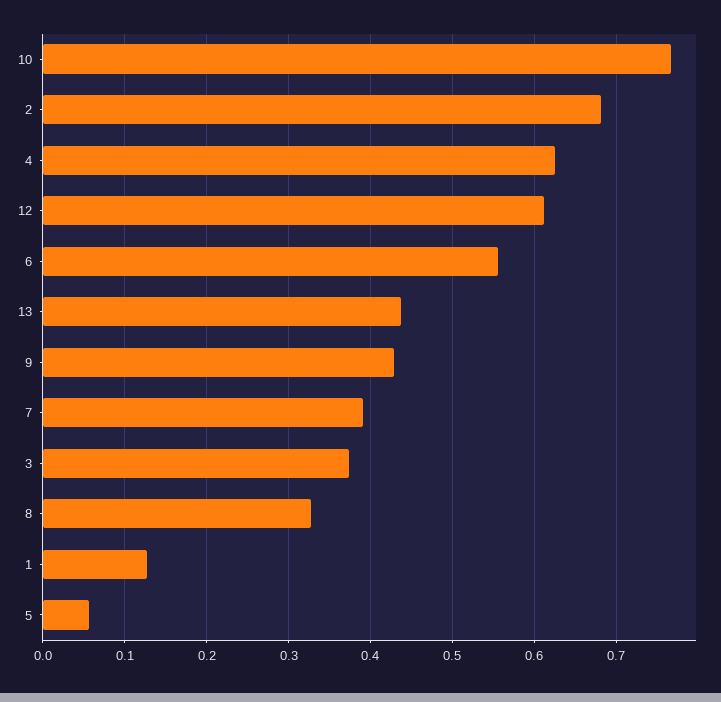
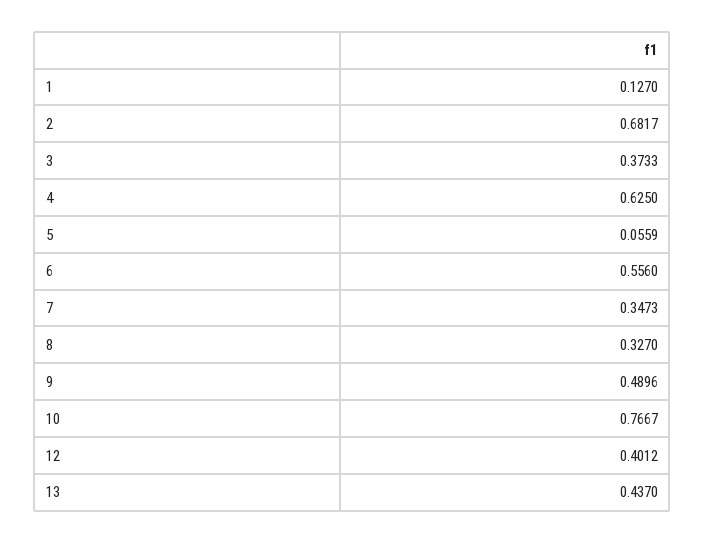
  {
    "10": 0.7667,
    "2": 0.6817,
    "4": 0.625,
-   "12": 0.61,
+   "12": 0.4012,
    "6": 0.556,
    "13": 0.437,
-   "9": 0.43,
+   "9": 0.4896,
-   "7": 0.39,
+   "7": 0.3473,
    "3": 0.3733,
    "8": 0.327,
    "1": 0.127,
    "5": 0.0559
  }

